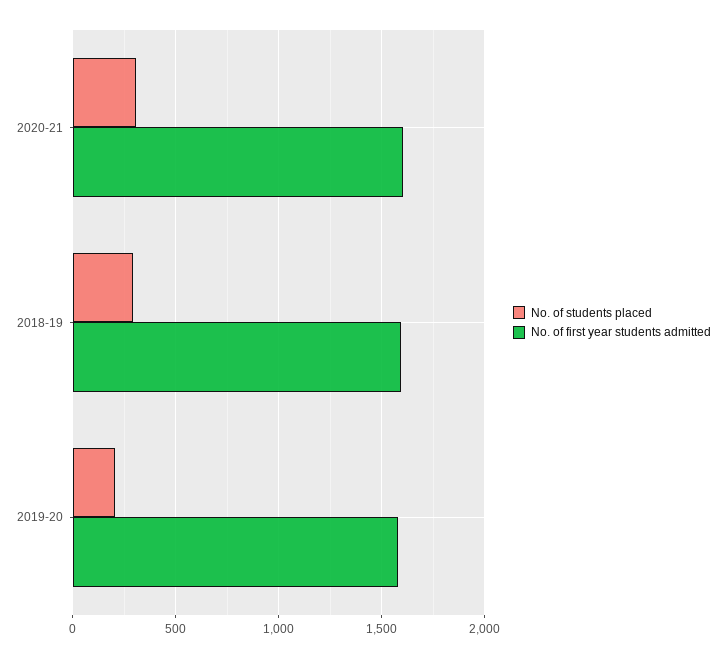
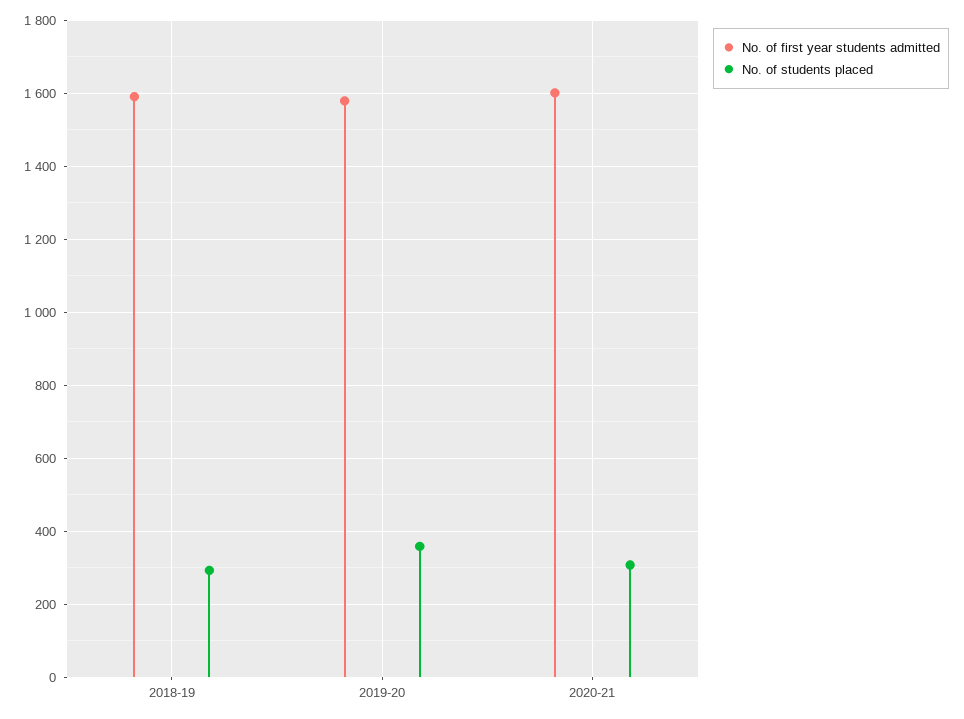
  {
    "No. of students placed": {
      "2020-21": 300,
      "2018-19": 300,
-     "2019-20": 200
+     "2019-20": 360
    },
    "No. of first year students admitted": {
      "2020-21": 1600,
      "2018-19": 1600,
      "2019-20": 1580
    }
  }

